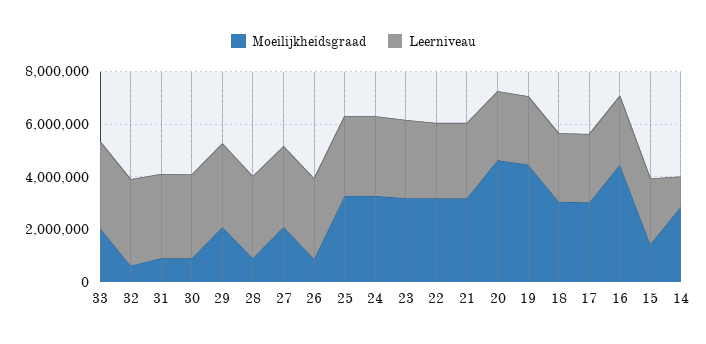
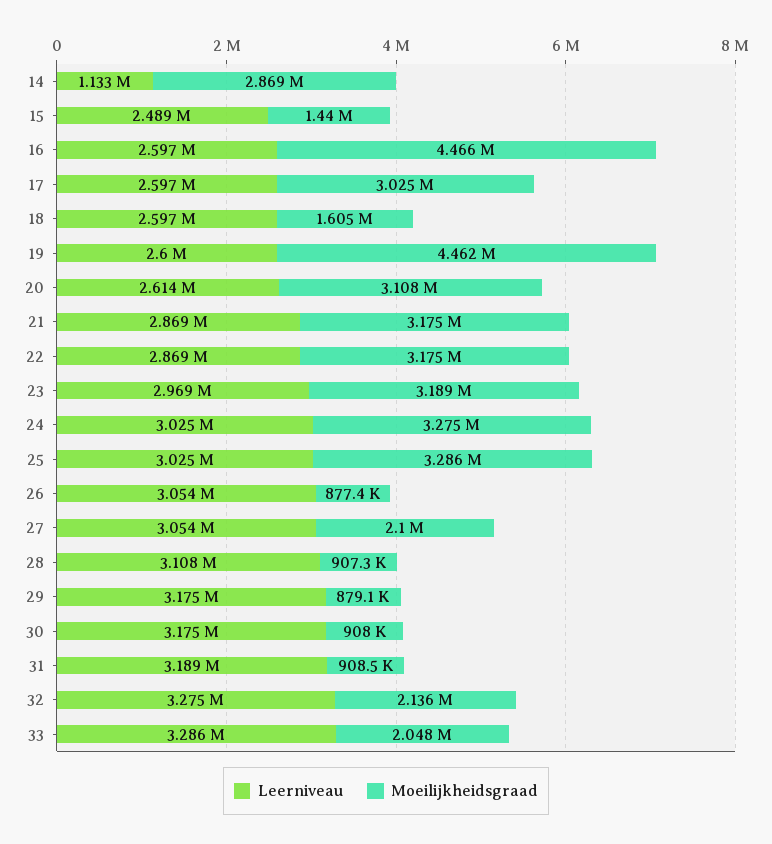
  {
    "Moeilijkheidsgraad": {
      "33": 2048000,
-     "32": 500000,
+     "32": 2136000,
      "31": 908500,
      "30": 908000,
-     "29": 2000000,
+     "29": 879100,
      "28": 907300,
      "27": 2100000,
      "26": 877400,
      "25": 3286000,
      "24": 3275000,
      "23": 3189000,
      "22": 3175000,
      "21": 3175000,
-     "20": 4500000,
+     "20": 3108000,
      "19": 4462000,
-     "18": 3000000,
+     "18": 1605000,
      "17": 3025000,
      "16": 4466000,
      "15": 1440000,
      "14": 2869000
    },
    "Leerniveau": {
      "33": 3286000,
      "32": 3275000,
      "31": 3189000,
      "30": 3175000,
      "29": 3175000,
      "28": 3108000,
      "27": 3054000,
      "26": 3054000,
      "25": 3025000,
      "24": 3025000,
      "23": 2969000,
      "22": 2869000,
      "21": 2869000,
      "20": 2614000,
      "19": 2600000,
      "18": 2597000,
      "17": 2597000,
      "16": 2597000,
      "15": 2489000,
      "14": 1133000
    }
  }

